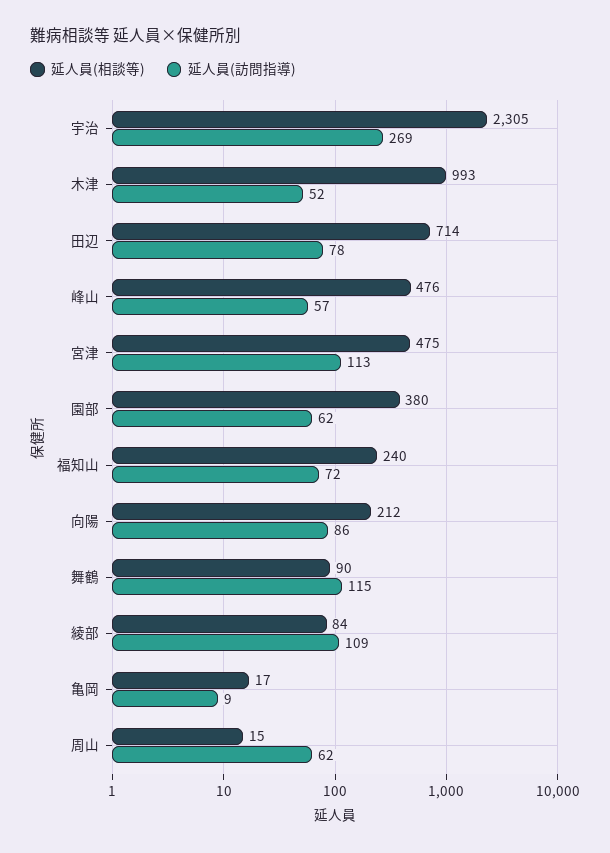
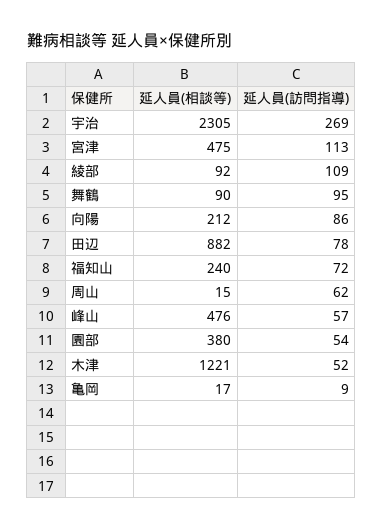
  {
    "延人員(相談等)": {
      "宇治": 2305,
-     "木津": 993,
+     "木津": 1221,
-     "田辺": 714,
+     "田辺": 882,
      "峰山": 476,
      "宮津": 475,
      "園部": 380,
      "福知山": 240,
      "向陽": 212,
      "舞鶴": 90,
-     "綾部": 84,
+     "綾部": 92,
      "亀岡": 17,
      "周山": 15
    },
    "延人員(訪問指導)": {
      "宇治": 269,
      "木津": 52,
      "田辺": 78,
      "峰山": 57,
      "宮津": 113,
-     "園部": 62,
+     "園部": 54,
      "福知山": 72,
      "向陽": 86,
-     "舞鶴": 115,
+     "舞鶴": 95,
      "綾部": 109,
      "亀岡": 9,
      "周山": 62
    }
  }

